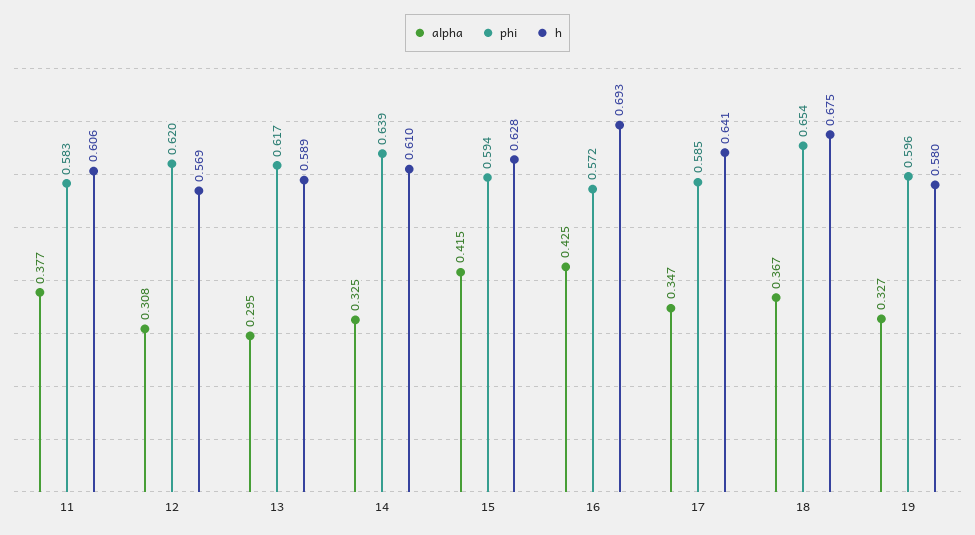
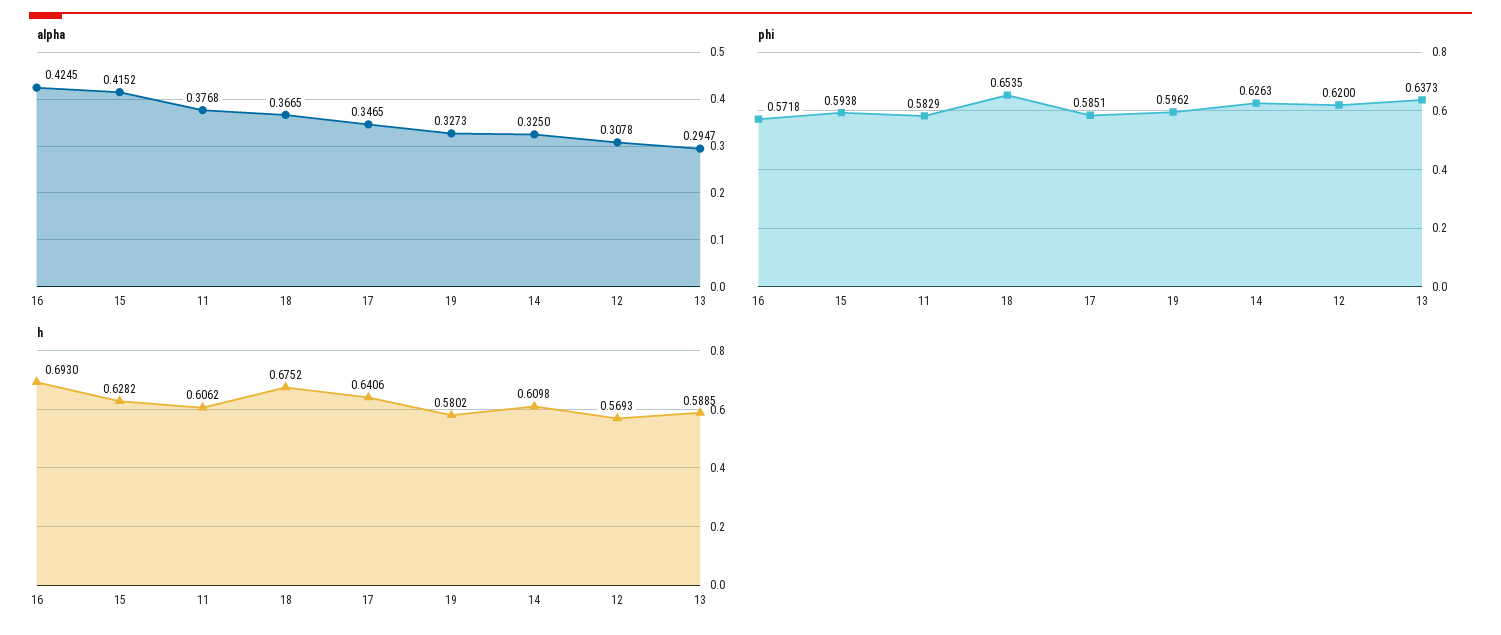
  {
    "alpha": {
      "11": 0.3768,
      "12": 0.3078,
      "13": 0.2947,
      "14": 0.325,
      "15": 0.4152,
      "16": 0.4245,
      "17": 0.3465,
      "18": 0.3665,
      "19": 0.3273
    },
    "phi": {
      "11": 0.5829,
      "12": 0.62,
-     "13": 0.617,
+     "13": 0.6373,
-     "14": 0.639,
+     "14": 0.6263,
      "15": 0.5938,
      "16": 0.5718,
      "17": 0.5851,
      "18": 0.6535,
      "19": 0.5962
    },
    "h": {
      "11": 0.6062,
      "12": 0.5693,
      "13": 0.5885,
      "14": 0.6098,
      "15": 0.6282,
      "16": 0.693,
      "17": 0.6406,
      "18": 0.6752,
      "19": 0.5802
    }
  }

